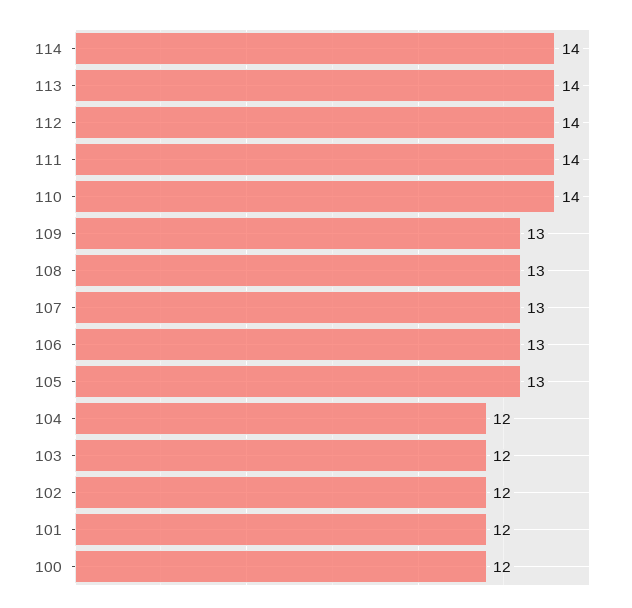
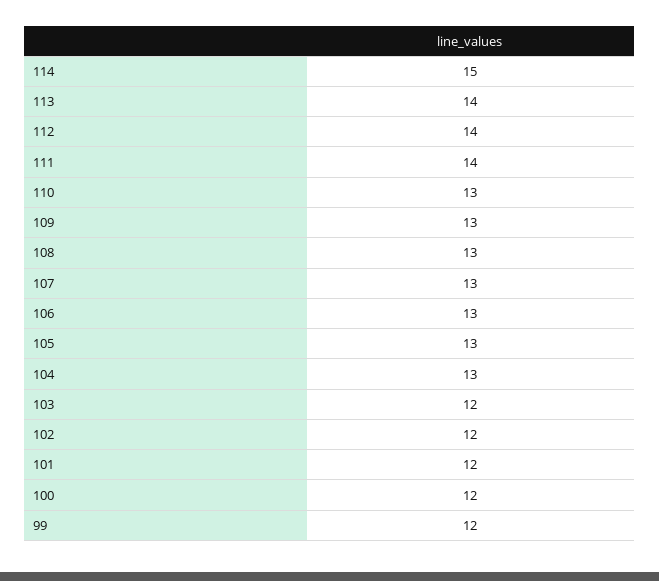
  {
-   "114": 14,
+   "114": 15,
    "113": 14,
    "112": 14,
    "111": 14,
-   "110": 14,
+   "110": 13,
    "109": 13,
    "108": 13,
    "107": 13,
    "106": 13,
    "105": 13,
-   "104": 12,
+   "104": 13,
    "103": 12,
    "102": 12,
    "101": 12,
-   "100": 12
+   "100": 12,
+   "99": 12
  }

